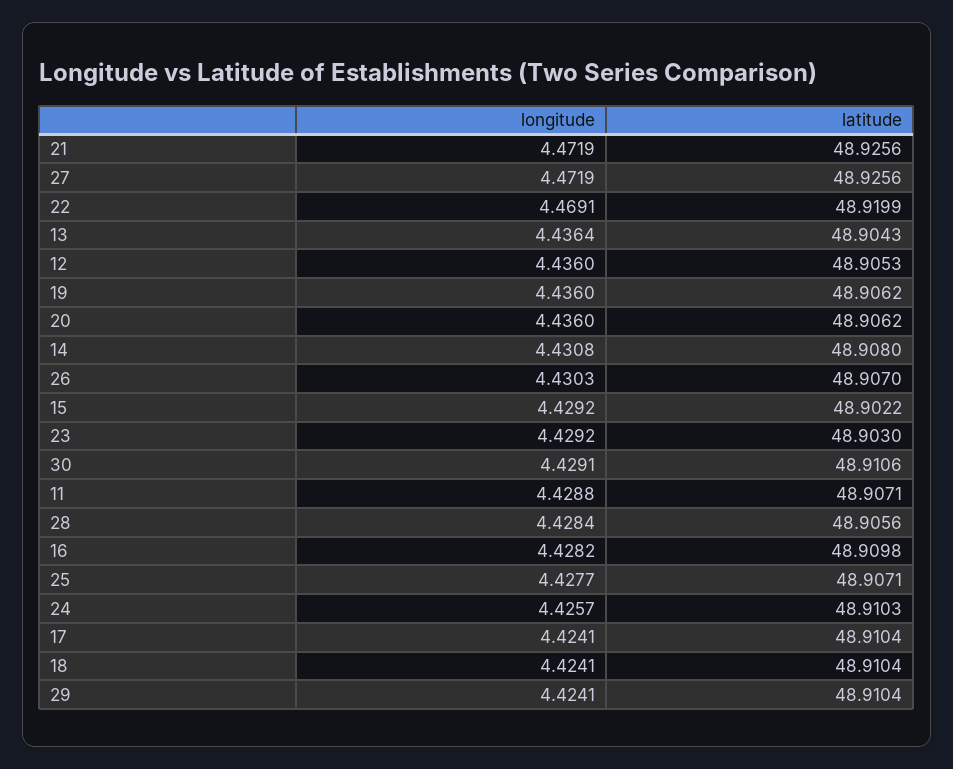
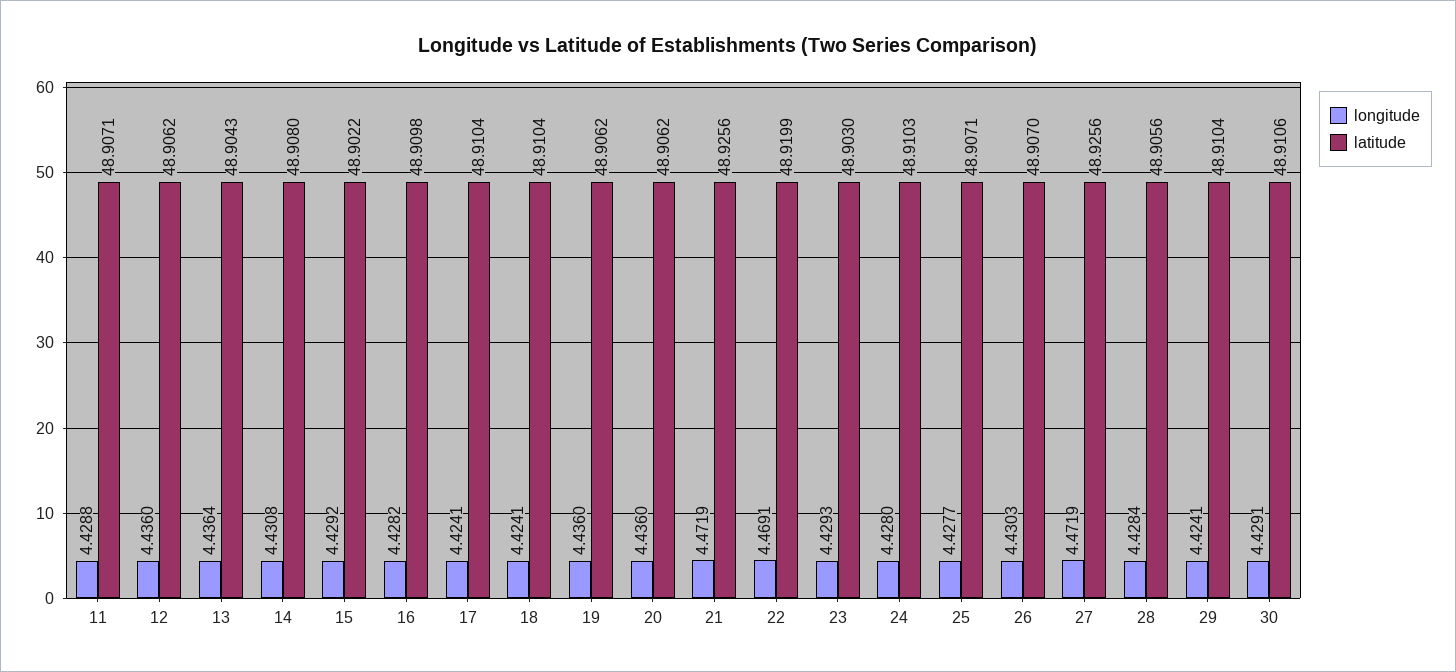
  {
    "longitude": {
      "21": 4.4719,
      "27": 4.4719,
      "22": 4.4691,
      "13": 4.4364,
      "12": 4.436,
      "19": 4.436,
      "20": 4.436,
      "14": 4.4308,
      "26": 4.4303,
      "15": 4.4292,
-     "23": 4.4292,
+     "23": 4.4293,
      "30": 4.4291,
      "11": 4.4288,
      "28": 4.4284,
      "16": 4.4282,
      "25": 4.4277,
-     "24": 4.4257,
+     "24": 4.428,
      "17": 4.4241,
      "18": 4.4241,
      "29": 4.4241
    },
    "latitude": {
      "21": 48.9256,
      "27": 48.9256,
      "22": 48.9199,
      "13": 48.9043,
-     "12": 48.9053,
+     "12": 48.9062,
      "19": 48.9062,
      "20": 48.9062,
      "14": 48.908,
      "26": 48.907,
      "15": 48.9022,
      "23": 48.903,
      "30": 48.9106,
      "11": 48.9071,
      "28": 48.9056,
      "16": 48.9098,
      "25": 48.9071,
      "24": 48.9103,
      "17": 48.9104,
      "18": 48.9104,
      "29": 48.9104
    }
  }

